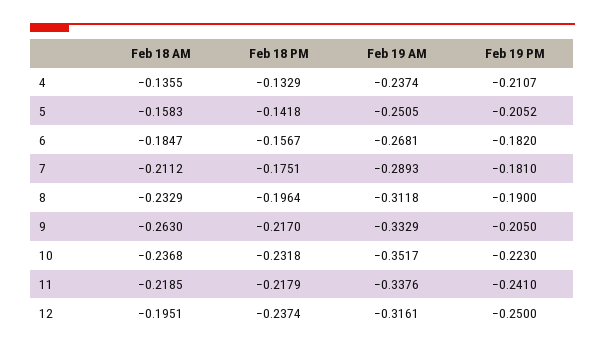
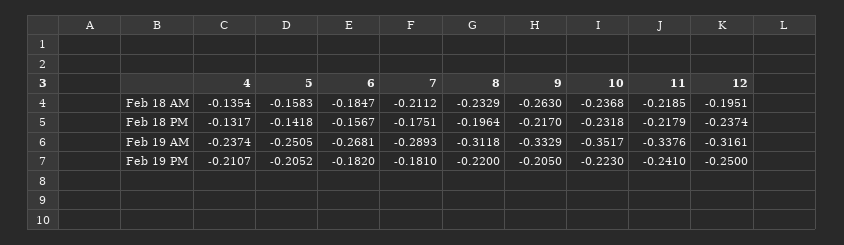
  {
    "Feb 18 AM": {
-     "4": -0.1355,
+     "4": -0.1354,
      "5": -0.1583,
      "6": -0.1847,
      "7": -0.2112,
      "8": -0.2329,
      "9": -0.263,
      "10": -0.2368,
      "11": -0.2185,
      "12": -0.1951
    },
    "Feb 18 PM": {
-     "4": -0.1329,
+     "4": -0.1317,
      "5": -0.1418,
      "6": -0.1567,
      "7": -0.1751,
      "8": -0.1964,
      "9": -0.217,
      "10": -0.2318,
      "11": -0.2179,
      "12": -0.2374
    },
    "Feb 19 AM": {
      "4": -0.2374,
      "5": -0.2505,
      "6": -0.2681,
      "7": -0.2893,
      "8": -0.3118,
      "9": -0.3329,
      "10": -0.3517,
      "11": -0.3376,
      "12": -0.3161
    },
    "Feb 19 PM": {
      "4": -0.2107,
      "5": -0.2052,
      "6": -0.182,
      "7": -0.181,
-     "8": -0.19,
+     "8": -0.22,
      "9": -0.205,
      "10": -0.223,
      "11": -0.241,
      "12": -0.25
    }
  }

